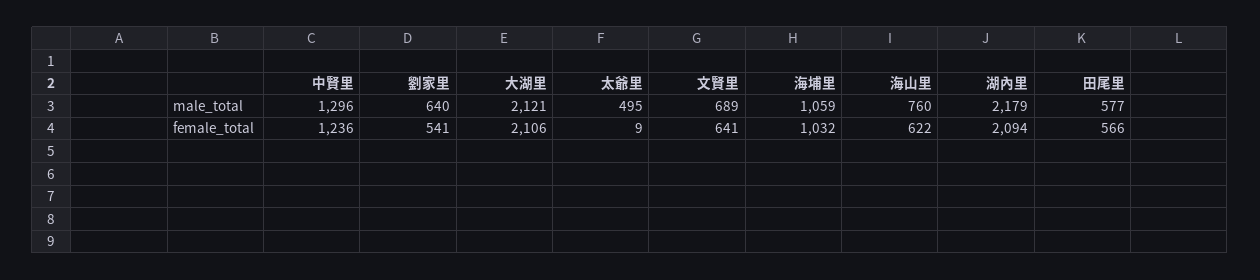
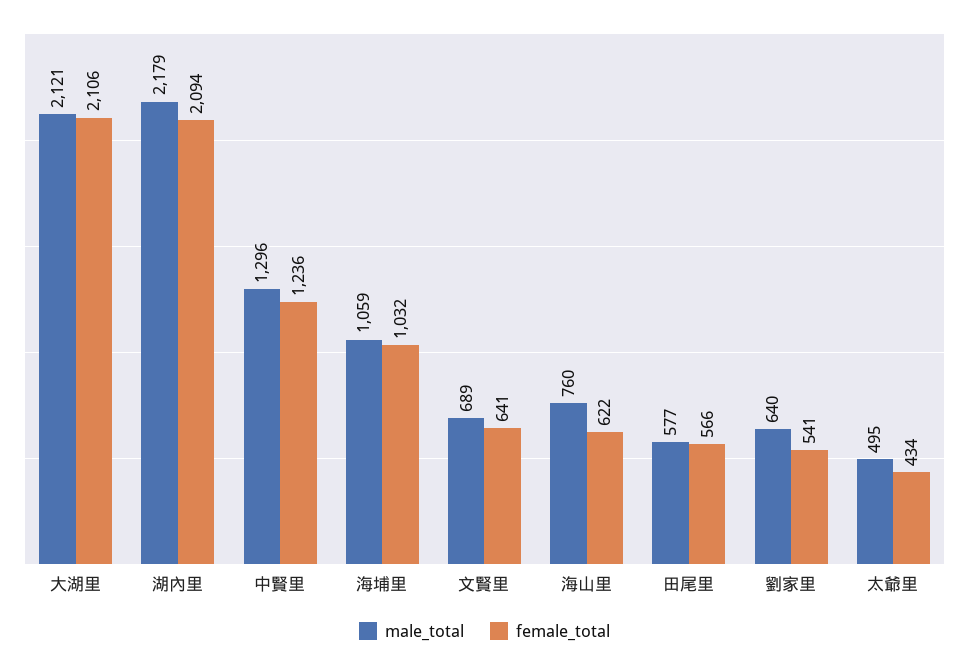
  {
    "male_total": {
      "中賢里": 1296,
      "劉家里": 640,
      "大湖里": 2121,
      "太爺里": 495,
      "文賢里": 689,
      "海埔里": 1059,
      "海山里": 760,
      "湖內里": 2179,
      "田尾里": 577
    },
    "female_total": {
      "中賢里": 1236,
      "劉家里": 541,
      "大湖里": 2106,
-     "太爺里": 9,
+     "太爺里": 434,
      "文賢里": 641,
      "海埔里": 1032,
      "海山里": 622,
      "湖內里": 2094,
      "田尾里": 566
    }
  }

